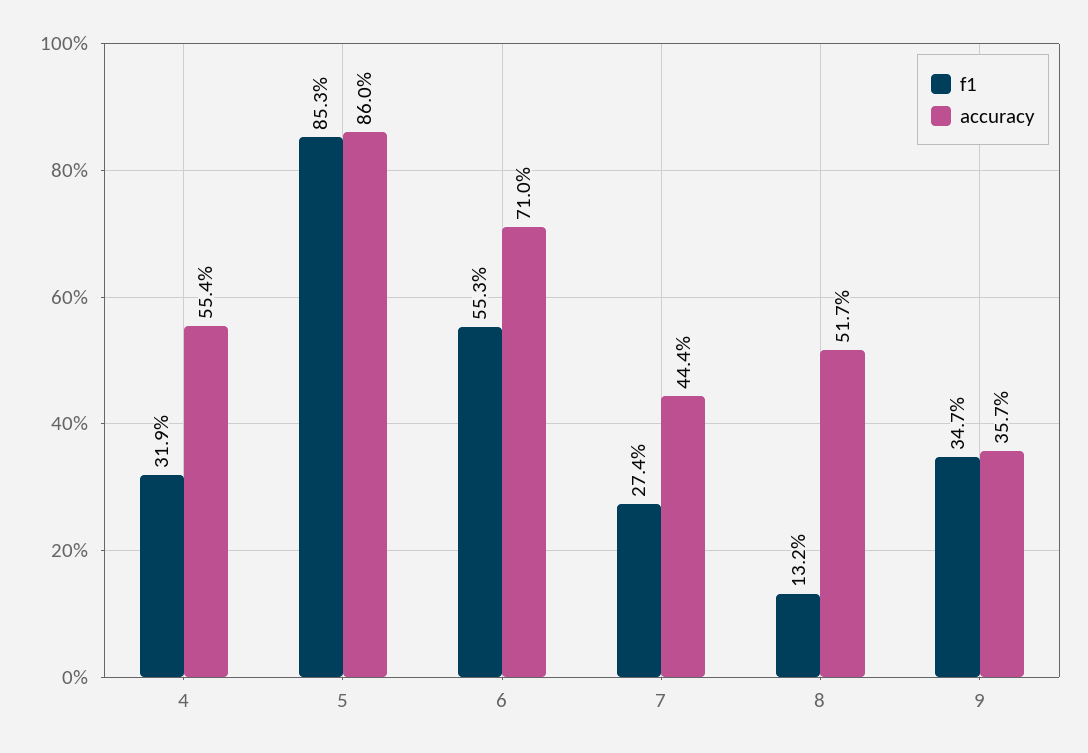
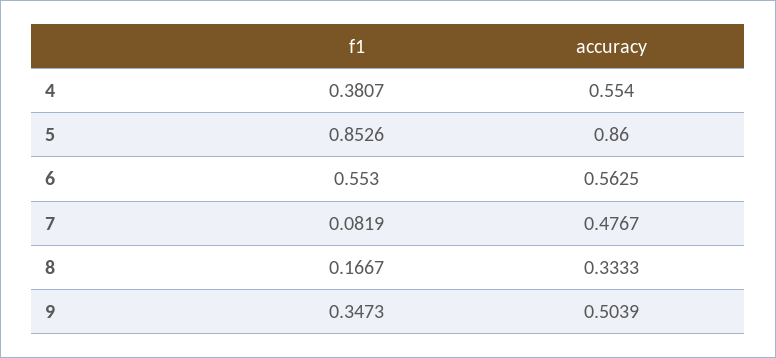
  {
    "f1": {
-     "4": 0.319,
+     "4": 0.3807,
      "5": 0.8526,
      "6": 0.553,
-     "7": 0.274,
+     "7": 0.0819,
-     "8": 0.132,
+     "8": 0.1667,
      "9": 0.3473
    },
    "accuracy": {
      "4": 0.554,
      "5": 0.86,
-     "6": 0.71,
+     "6": 0.5625,
-     "7": 0.444,
+     "7": 0.4767,
-     "8": 0.517,
+     "8": 0.3333,
-     "9": 0.357
+     "9": 0.5039
    }
  }

